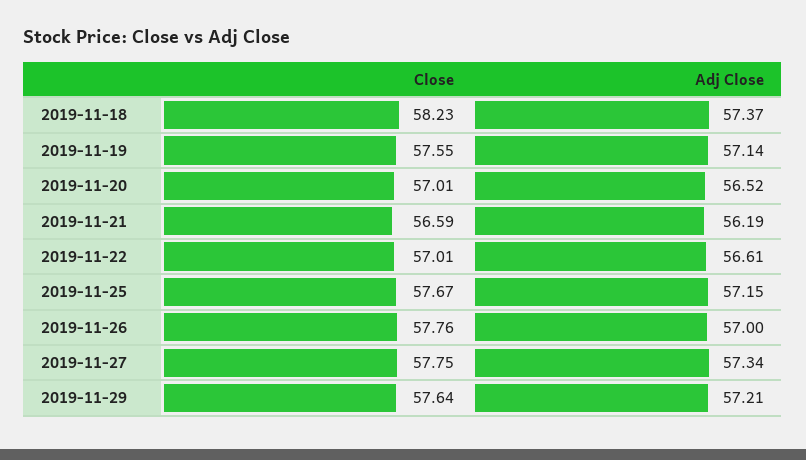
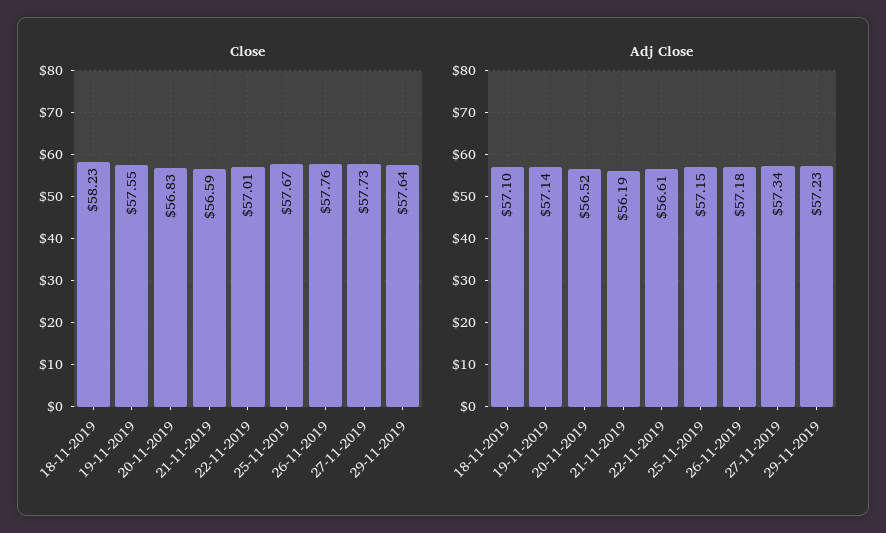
  {
    "Close": {
      "2019-11-18": 58.23,
      "2019-11-19": 57.55,
-     "2019-11-20": 57.01,
+     "2019-11-20": 56.83,
      "2019-11-21": 56.59,
      "2019-11-22": 57.01,
      "2019-11-25": 57.67,
      "2019-11-26": 57.76,
-     "2019-11-27": 57.75,
+     "2019-11-27": 57.73,
      "2019-11-29": 57.64
    },
    "Adj Close": {
-     "2019-11-18": 57.37,
+     "2019-11-18": 57.1,
      "2019-11-19": 57.14,
      "2019-11-20": 56.52,
      "2019-11-21": 56.19,
      "2019-11-22": 56.61,
      "2019-11-25": 57.15,
-     "2019-11-26": 57,
+     "2019-11-26": 57.18,
      "2019-11-27": 57.34,
-     "2019-11-29": 57.21
+     "2019-11-29": 57.23
    }
  }

